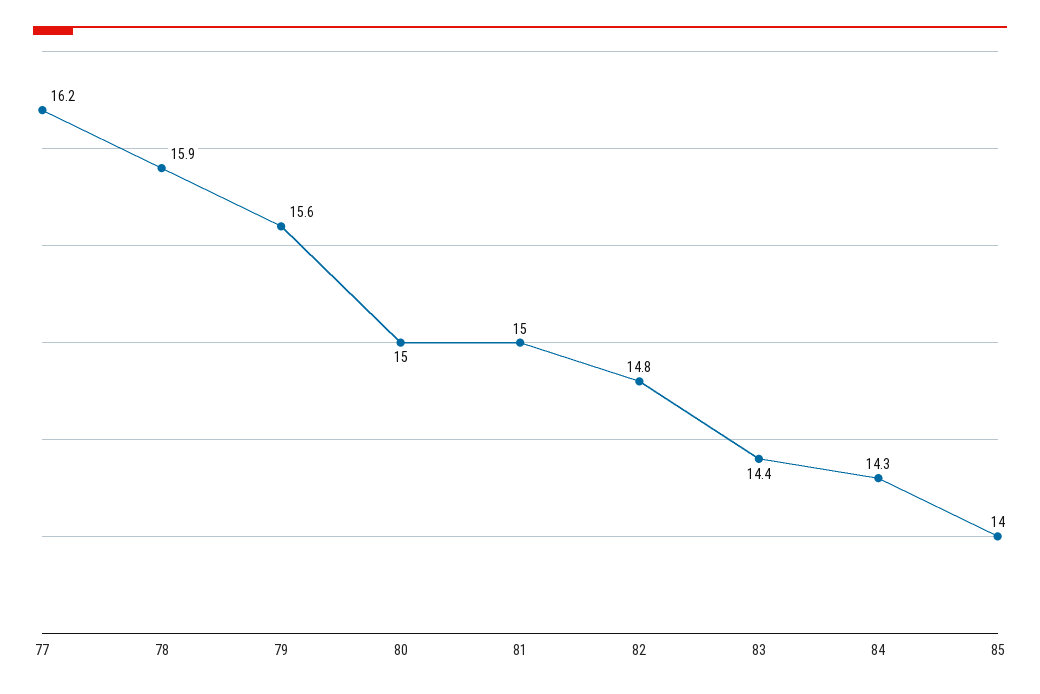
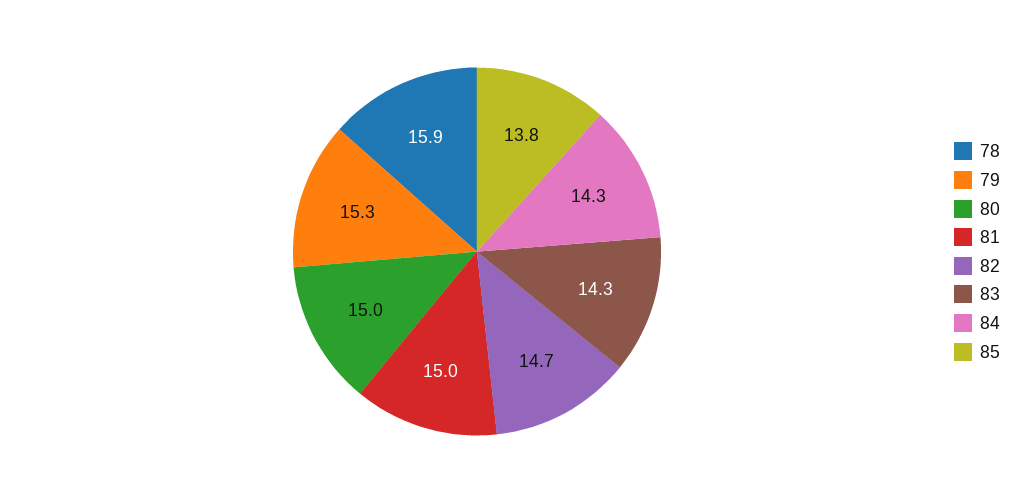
  {
-   "77": 16.2,
    "78": 15.9,
-   "79": 15.6,
+   "79": 15.3,
    "80": 15,
    "81": 15,
-   "82": 14.8,
+   "82": 14.7,
-   "83": 14.4,
+   "83": 14.3,
    "84": 14.3,
-   "85": 14
+   "85": 13.8
  }

